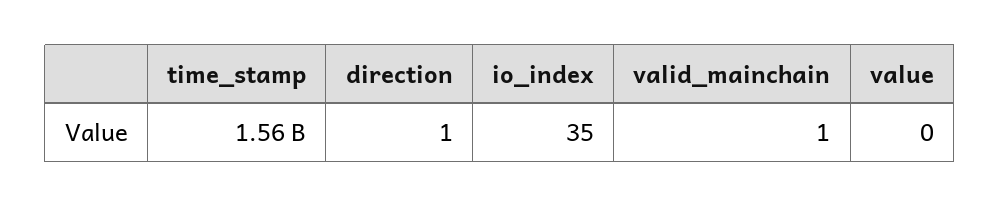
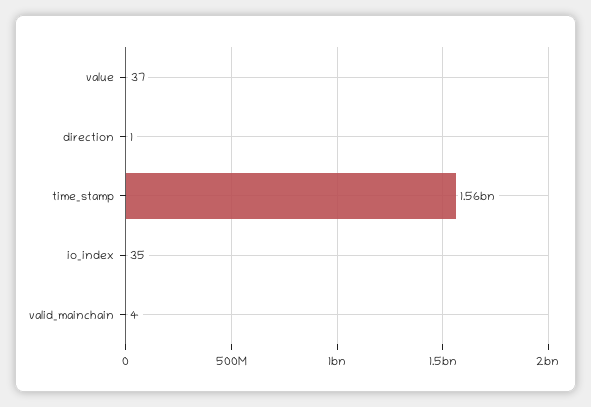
  {
    "time_stamp": 1560000000,
    "direction": 1,
    "io_index": 35,
-   "valid_mainchain": 1,
+   "valid_mainchain": 4,
-   "value": 0
+   "value": 37
  }

